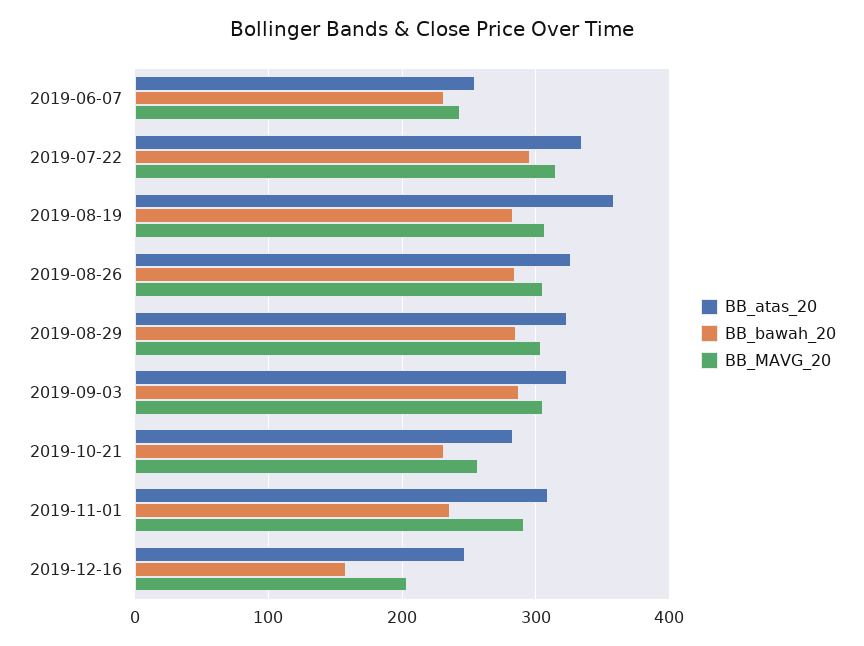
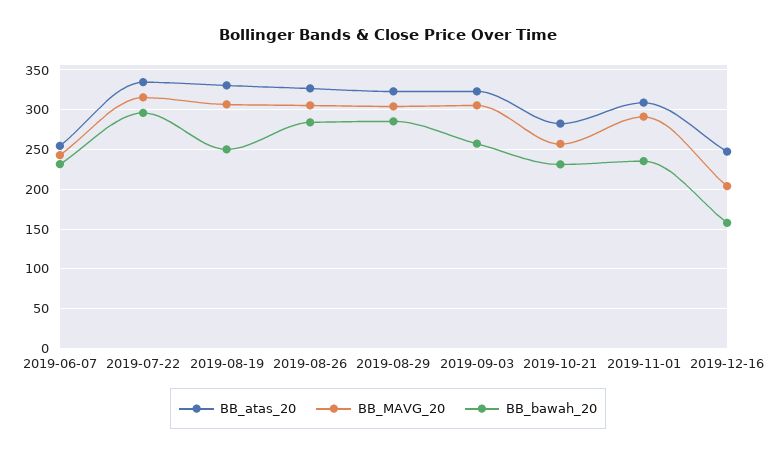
  {
    "BB_atas_20": {
      "2019-06-07": 250,
      "2019-07-22": 330,
-     "2019-08-19": 360,
+     "2019-08-19": 330,
      "2019-08-26": 330,
      "2019-08-29": 320,
      "2019-09-03": 320,
      "2019-10-21": 280,
      "2019-11-01": 310,
      "2019-12-16": 250
    },
    "BB_bawah_20": {
      "2019-06-07": 230,
      "2019-07-22": 300,
-     "2019-08-19": 280,
+     "2019-08-19": 250,
      "2019-08-26": 280,
      "2019-08-29": 290,
-     "2019-09-03": 290,
+     "2019-09-03": 260,
      "2019-10-21": 230,
      "2019-11-01": 240,
      "2019-12-16": 160
    },
    "BB_MAVG_20": {
      "2019-06-07": 240,
      "2019-07-22": 320,
      "2019-08-19": 310,
      "2019-08-26": 310,
      "2019-08-29": 300,
      "2019-09-03": 310,
      "2019-10-21": 260,
      "2019-11-01": 290,
      "2019-12-16": 200
    }
  }

